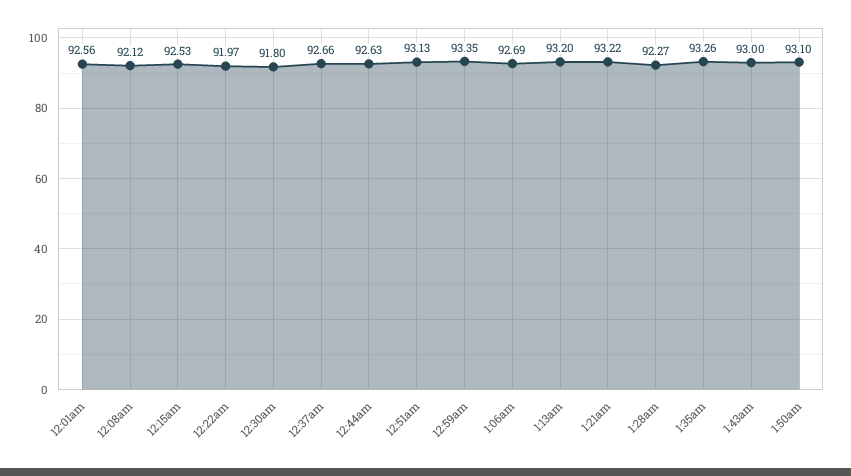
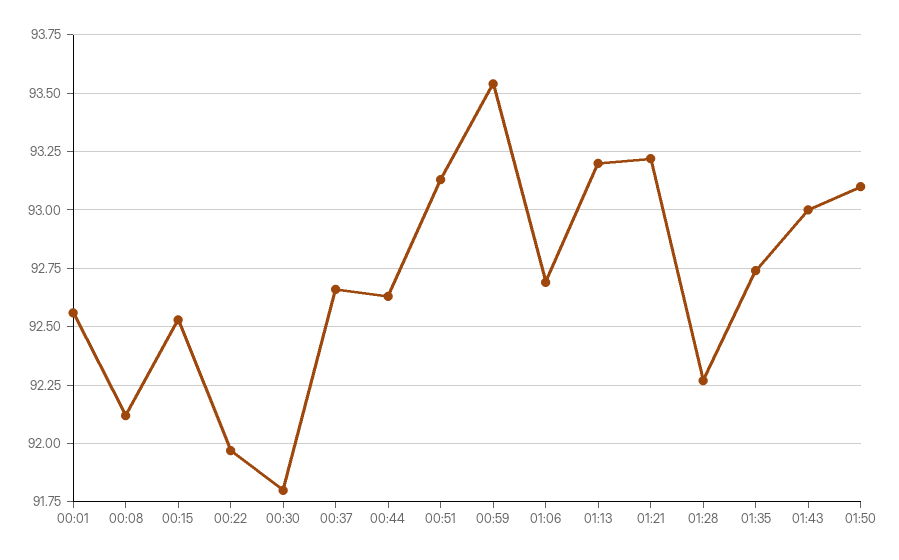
  {
    "12:01am": 92.56,
    "12:08am": 92.12,
    "12:15am": 92.53,
    "12:22am": 91.97,
    "12:30am": 91.8,
    "12:37am": 92.66,
    "12:44am": 92.63,
    "12:51am": 93.13,
-   "12:59am": 93.35,
+   "12:59am": 93.55,
    "1:06am": 92.69,
    "1:13am": 93.2,
    "1:21am": 93.22,
    "1:28am": 92.27,
-   "1:35am": 93.26,
+   "1:35am": 92.75,
    "1:43am": 93,
    "1:50am": 93.1
  }

